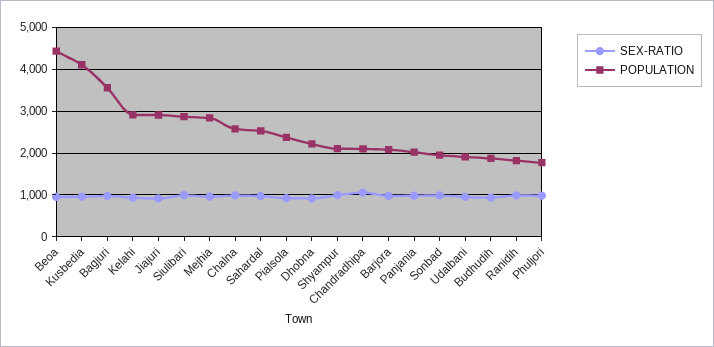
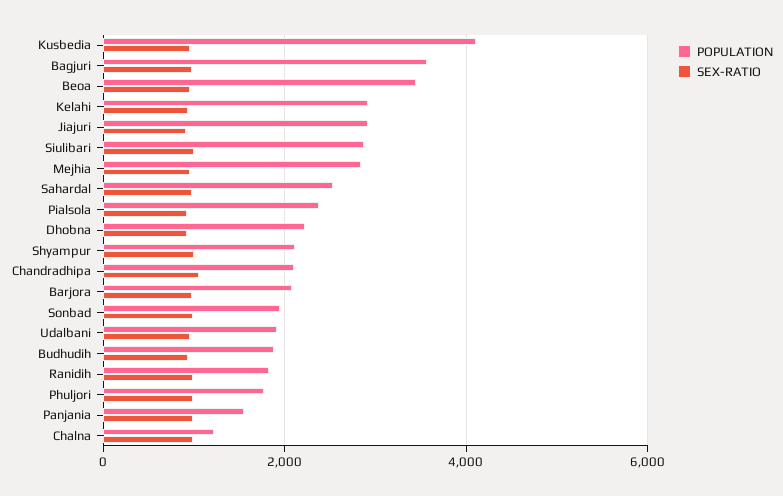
  {
    "SEX-RATIO": {
      "Beoa": 1000,
      "Kusbedia": 1000,
      "Bagjuri": 1000,
      "Kelahi": 1000,
      "Jiajuri": 1000,
      "Siulibari": 1000,
      "Mejhia": 1000,
      "Chalna": 1000,
      "Sahardal": 1000,
      "Pialsola": 1000,
      "Dhobna": 1000,
      "Shyampur": 1000,
      "Chandradhipa": 1000,
      "Barjora": 1000,
      "Panjania": 1000,
      "Sonbad": 1000,
      "Udalbani": 1000,
      "Budhudih": 1000,
      "Ranidih": 1000,
      "Phuljori": 1000
    },
    "POPULATION": {
-     "Beoa": 4400,
+     "Beoa": 3400,
      "Kusbedia": 4200,
      "Bagjuri": 3600,
      "Kelahi": 3000,
      "Jiajuri": 3000,
      "Siulibari": 2800,
      "Mejhia": 2800,
-     "Chalna": 2600,
+     "Chalna": 1200,
      "Sahardal": 2600,
      "Pialsola": 2400,
      "Dhobna": 2200,
      "Shyampur": 2200,
      "Chandradhipa": 2200,
      "Barjora": 2000,
-     "Panjania": 2000,
+     "Panjania": 1600,
      "Sonbad": 2000,
      "Udalbani": 2000,
      "Budhudih": 1800,
      "Ranidih": 1800,
      "Phuljori": 1800
    }
  }

